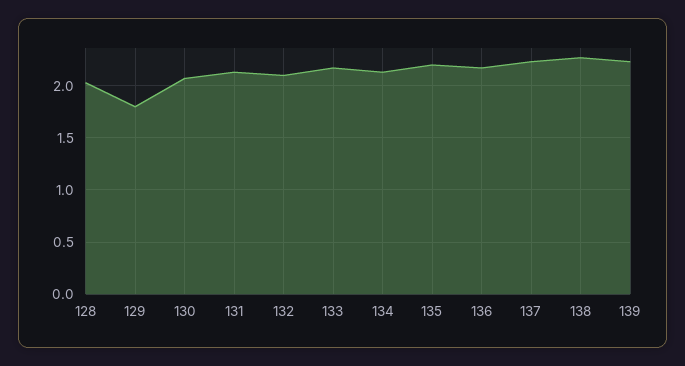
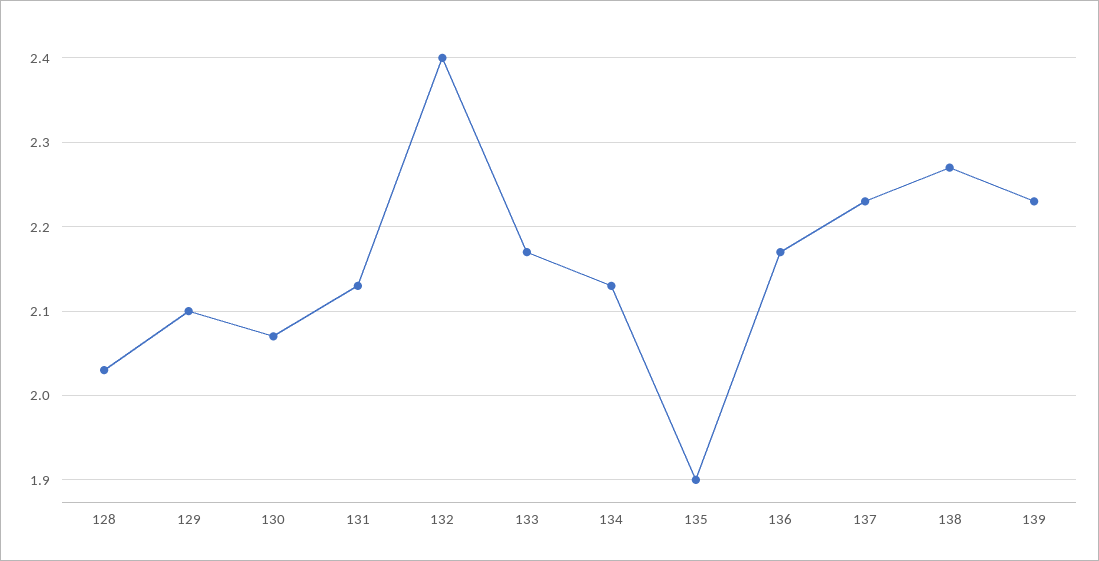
  {
    "128": 2.03,
-   "129": 1.8,
+   "129": 2.1,
    "130": 2.07,
    "131": 2.13,
-   "132": 2.1,
+   "132": 2.4,
    "133": 2.17,
    "134": 2.13,
-   "135": 2.2,
+   "135": 1.9,
    "136": 2.17,
    "137": 2.23,
    "138": 2.27,
    "139": 2.23
  }

